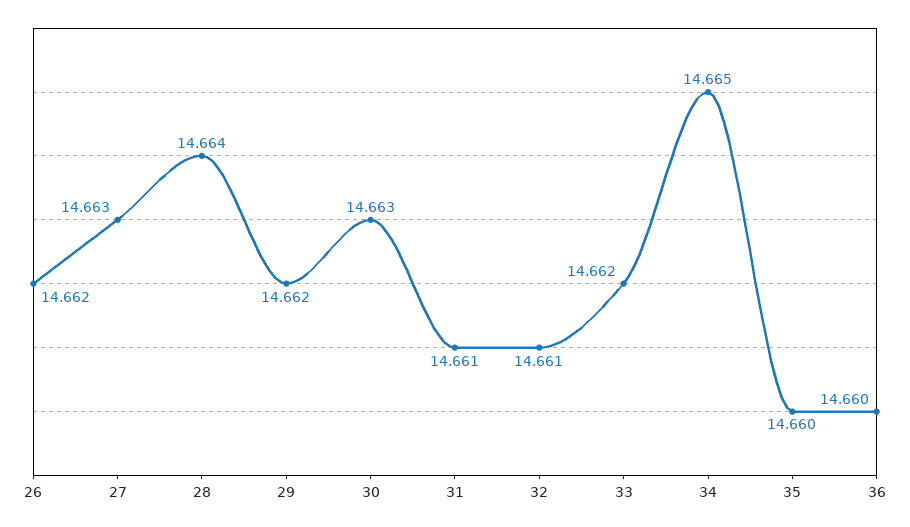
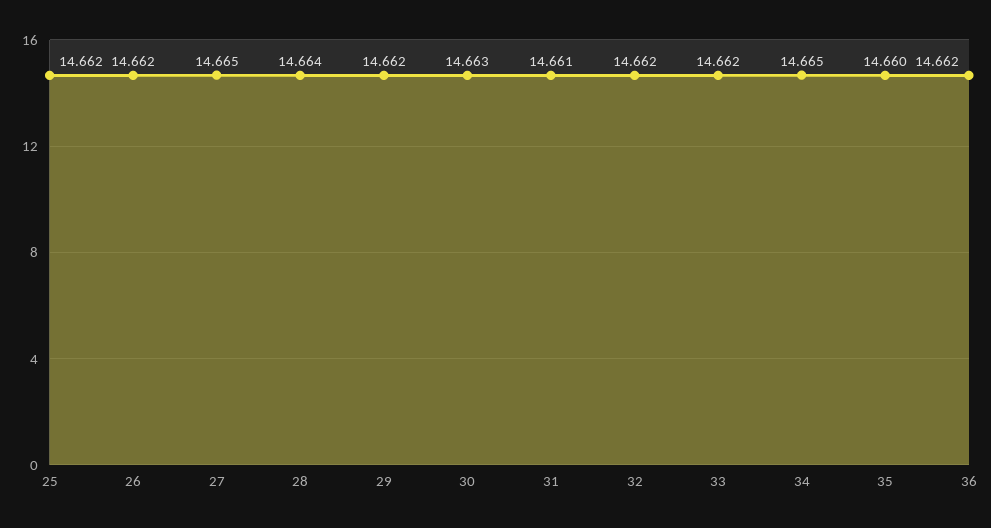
  {
    "26": 14.662,
-   "27": 14.663,
+   "27": 14.665,
    "28": 14.664,
    "29": 14.662,
    "30": 14.663,
    "31": 14.661,
-   "32": 14.661,
+   "32": 14.662,
    "33": 14.662,
    "34": 14.665,
    "35": 14.66,
-   "36": 14.66
+   "36": 14.662,
+   "25": 14.662
  }

